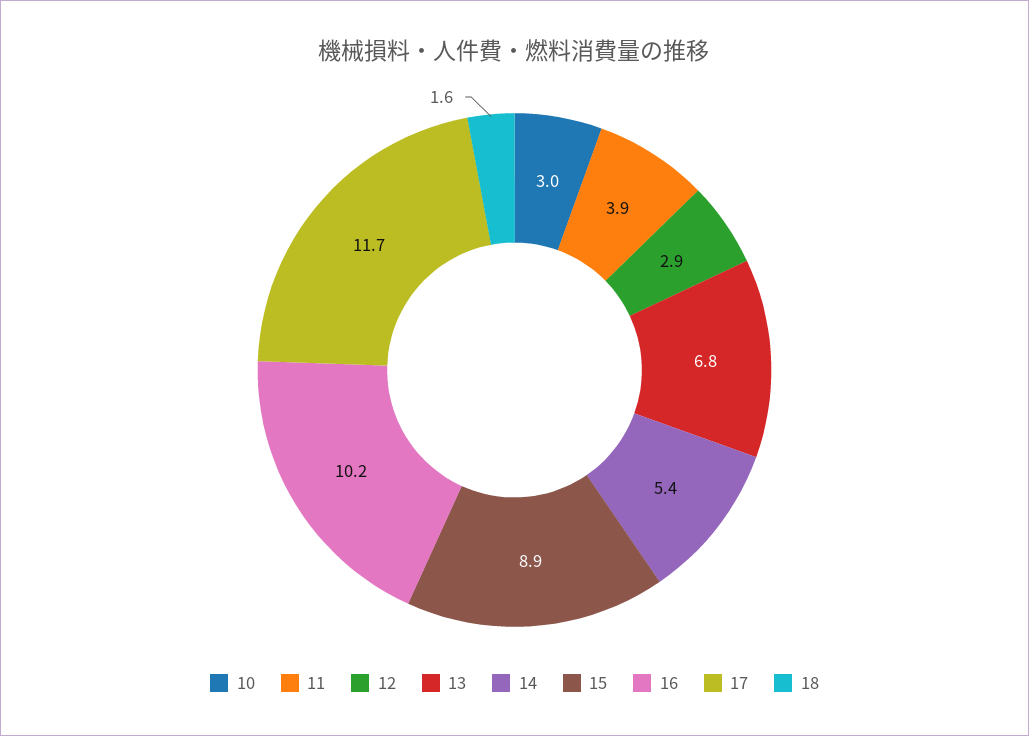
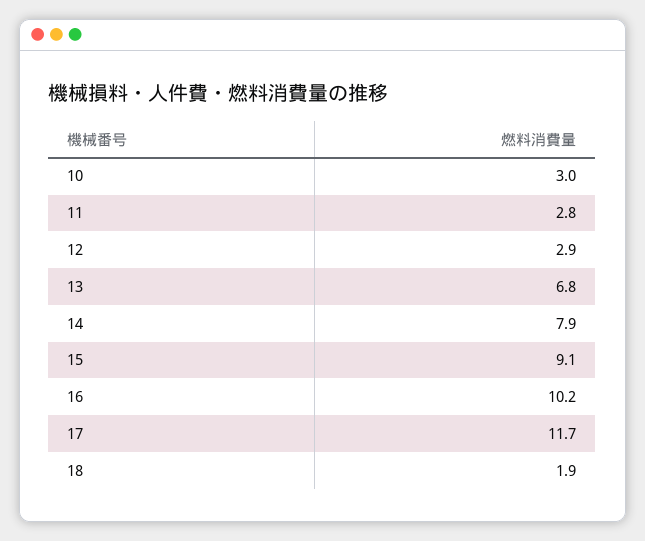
  {
    "10": 3,
-   "11": 3.9,
+   "11": 2.8,
    "12": 2.9,
    "13": 6.8,
-   "14": 5.4,
+   "14": 7.9,
-   "15": 8.9,
+   "15": 9.1,
    "16": 10.2,
    "17": 11.7,
-   "18": 1.6
+   "18": 1.9
  }

